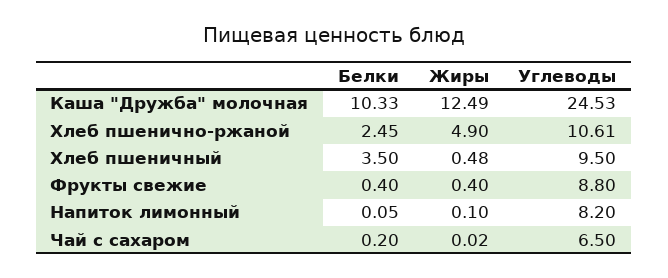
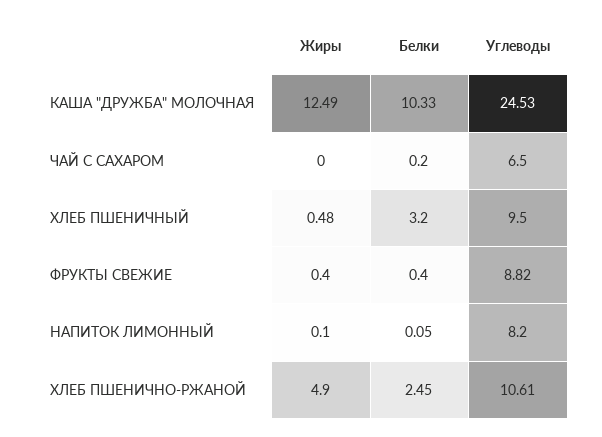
  {
    "Белки": {
      "Каша \"Дружба\" молочная": 10.33,
      "Хлеб пшенично-ржаной": 2.45,
-     "Хлеб пшеничный": 3.5,
+     "Хлеб пшеничный": 3.2,
      "Фрукты свежие": 0.4,
      "Напиток лимонный": 0.05,
      "Чай с сахаром": 0.2
    },
    "Жиры": {
      "Каша \"Дружба\" молочная": 12.49,
      "Хлеб пшенично-ржаной": 4.9,
      "Хлеб пшеничный": 0.48,
      "Фрукты свежие": 0.4,
      "Напиток лимонный": 0.1,
-     "Чай с сахаром": 0.02
+     "Чай с сахаром": 0
    },
    "Углеводы": {
      "Каша \"Дружба\" молочная": 24.53,
      "Хлеб пшенично-ржаной": 10.61,
      "Хлеб пшеничный": 9.5,
-     "Фрукты свежие": 8.8,
+     "Фрукты свежие": 8.82,
      "Напиток лимонный": 8.2,
      "Чай с сахаром": 6.5
    }
  }

